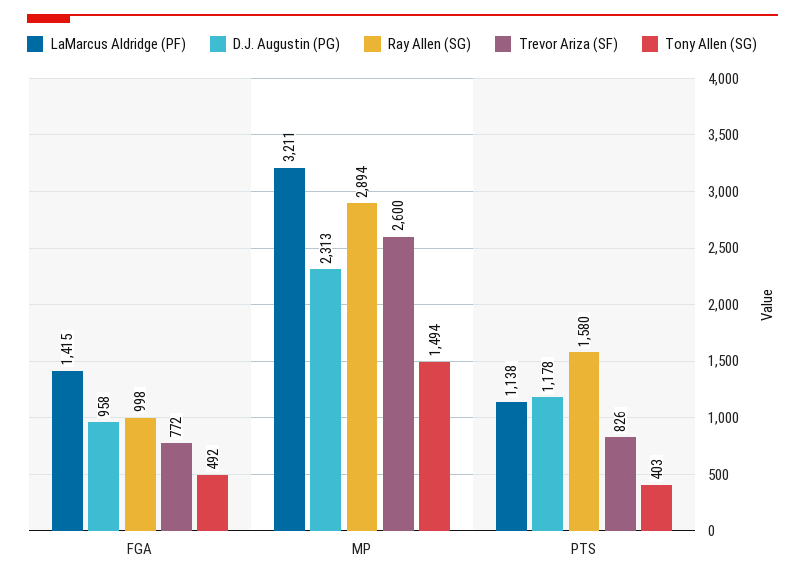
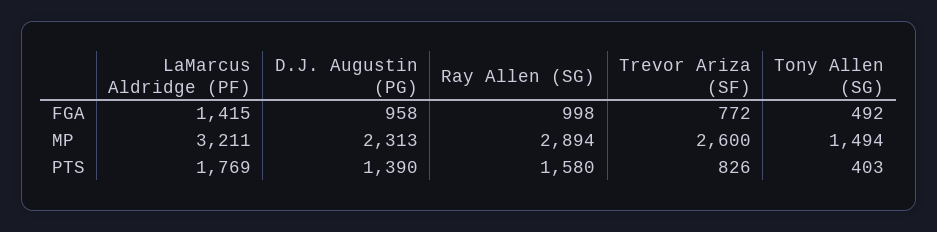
  {
    "LaMarcus Aldridge (PF)": {
      "FGA": 1415,
      "MP": 3211,
-     "PTS": 1138
+     "PTS": 1769
    },
    "D.J. Augustin (PG)": {
      "FGA": 958,
      "MP": 2313,
-     "PTS": 1178
+     "PTS": 1390
    },
    "Ray Allen (SG)": {
      "FGA": 998,
      "MP": 2894,
      "PTS": 1580
    },
    "Trevor Ariza (SF)": {
      "FGA": 772,
      "MP": 2600,
      "PTS": 826
    },
    "Tony Allen (SG)": {
      "FGA": 492,
      "MP": 1494,
      "PTS": 403
    }
  }

